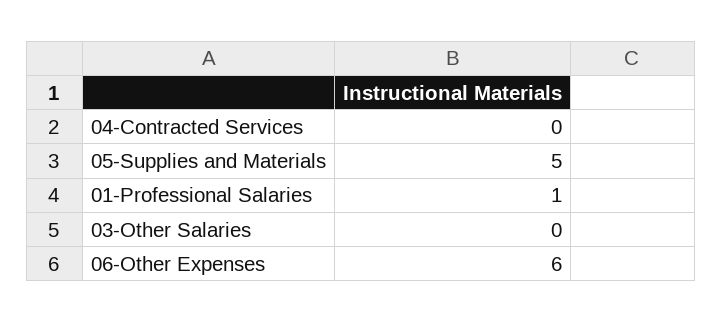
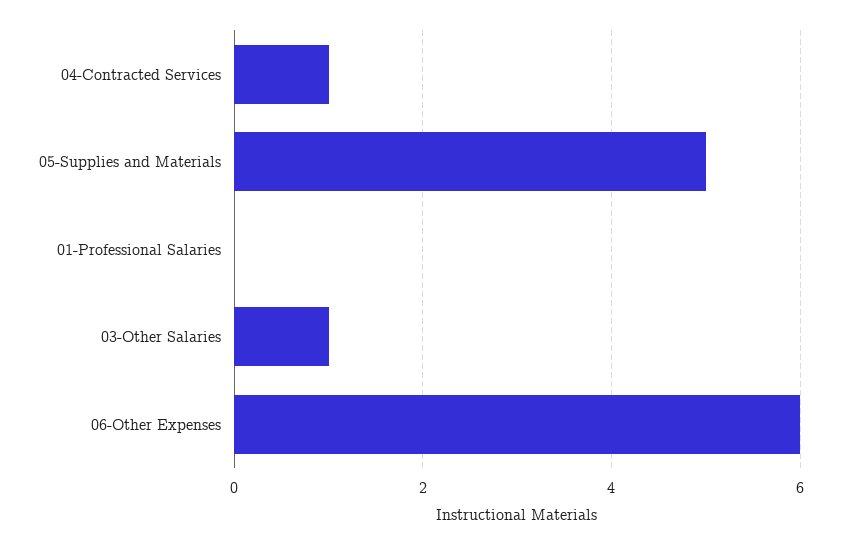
  {
-   "04-Contracted Services": 0,
+   "04-Contracted Services": 1,
    "05-Supplies and Materials": 5,
-   "01-Professional Salaries": 1,
+   "01-Professional Salaries": 0,
-   "03-Other Salaries": 0,
+   "03-Other Salaries": 1,
    "06-Other Expenses": 6
  }

